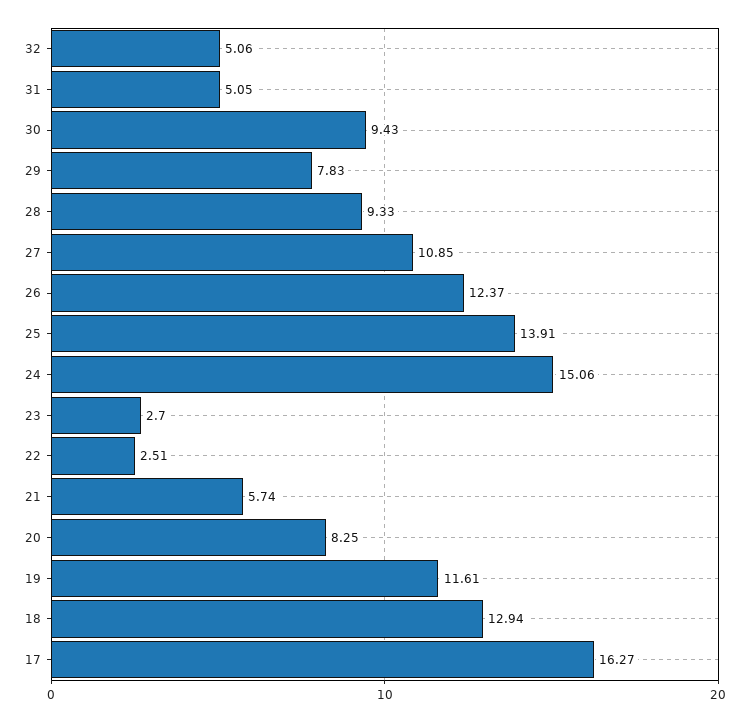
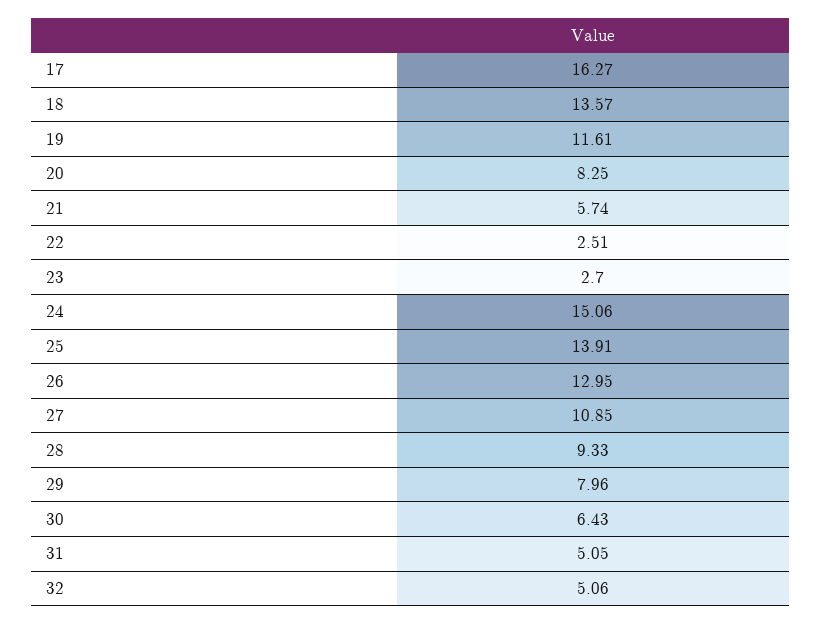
  {
    "32": 5.06,
    "31": 5.05,
-   "30": 9.43,
+   "30": 6.43,
-   "29": 7.83,
+   "29": 7.96,
    "28": 9.33,
    "27": 10.85,
-   "26": 12.37,
+   "26": 12.95,
    "25": 13.91,
    "24": 15.06,
    "23": 2.7,
    "22": 2.51,
    "21": 5.74,
    "20": 8.25,
    "19": 11.61,
-   "18": 12.94,
+   "18": 13.57,
    "17": 16.27
  }

